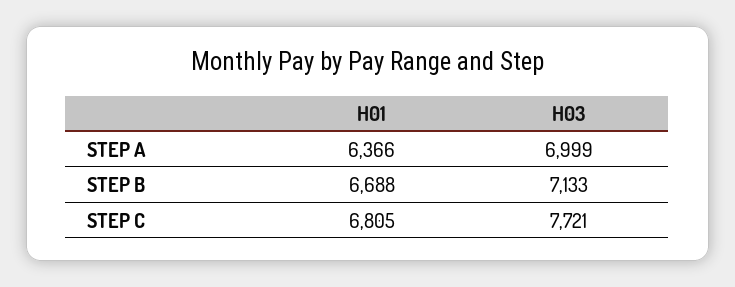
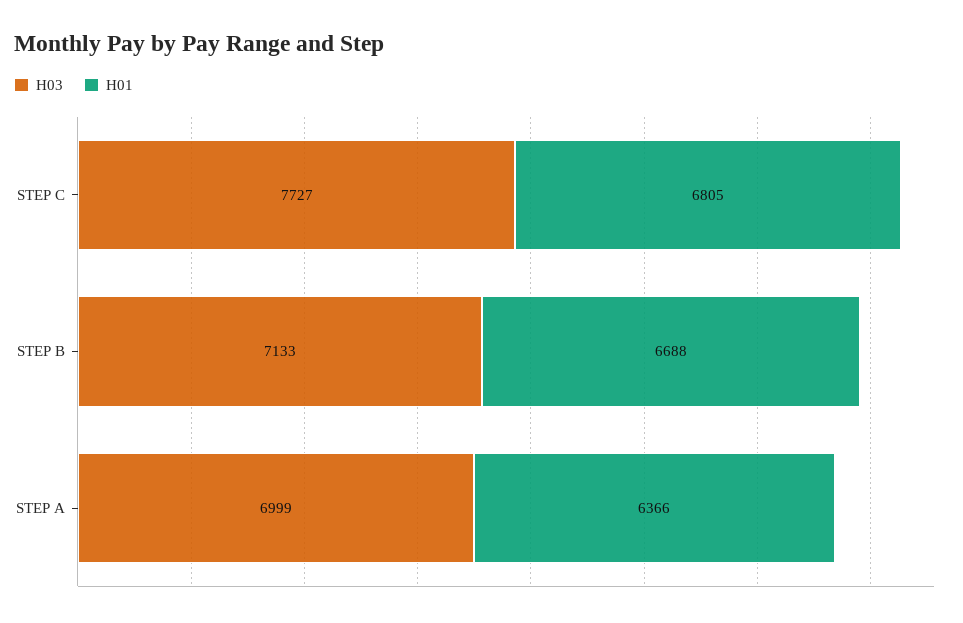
  {
    "H01": {
      "STEP A": 6366,
      "STEP B": 6688,
      "STEP C": 6805
    },
    "H03": {
      "STEP A": 6999,
      "STEP B": 7133,
-     "STEP C": 7721
+     "STEP C": 7727
    }
  }

